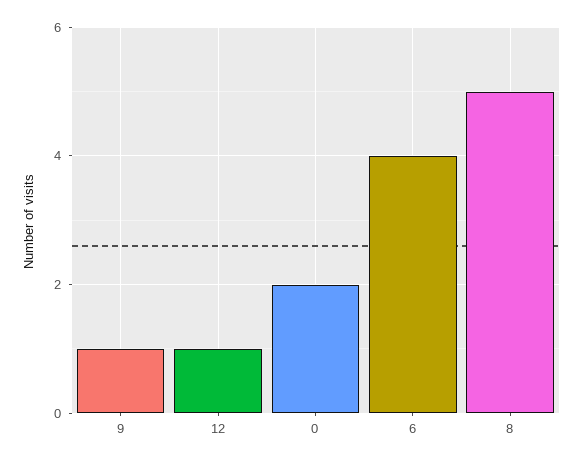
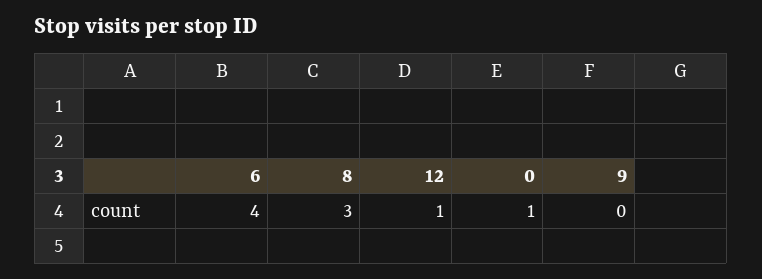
  {
-   "9": 1,
+   "9": 0,
    "12": 1,
-   "0": 2,
+   "0": 1,
    "6": 4,
-   "8": 5
+   "8": 3
  }

